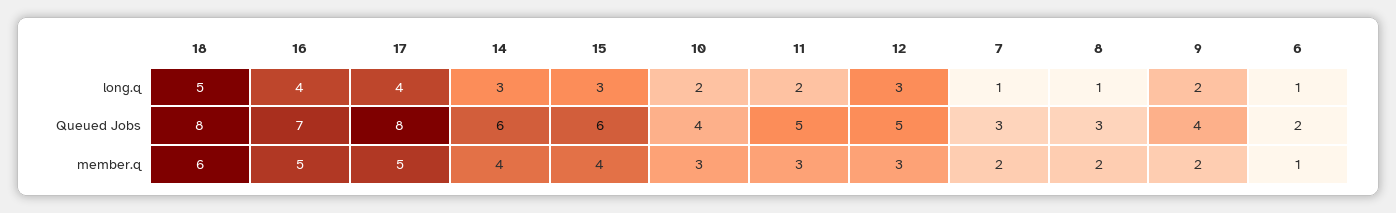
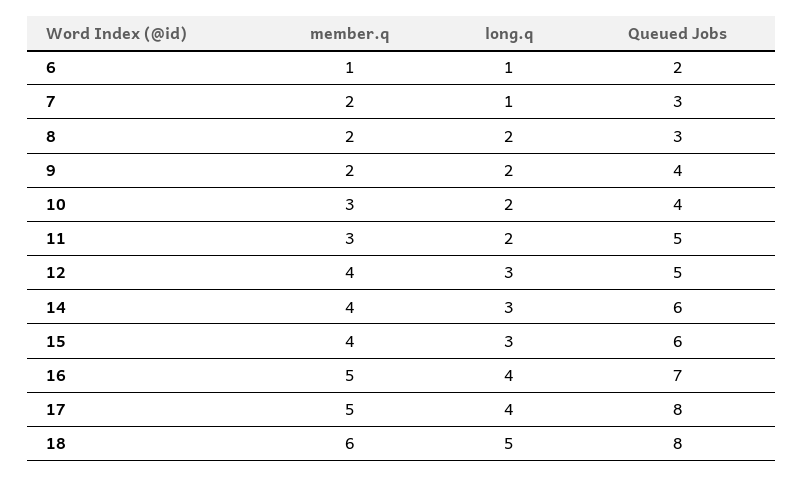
  {
    "18": {
      "long.q": 5,
      "Queued Jobs": 8,
      "member.q": 6
    },
    "16": {
      "long.q": 4,
      "Queued Jobs": 7,
      "member.q": 5
    },
    "17": {
      "long.q": 4,
      "Queued Jobs": 8,
      "member.q": 5
    },
    "14": {
      "long.q": 3,
      "Queued Jobs": 6,
      "member.q": 4
    },
    "15": {
      "long.q": 3,
      "Queued Jobs": 6,
      "member.q": 4
    },
    "10": {
      "long.q": 2,
      "Queued Jobs": 4,
      "member.q": 3
    },
    "11": {
      "long.q": 2,
      "Queued Jobs": 5,
      "member.q": 3
    },
    "12": {
      "long.q": 3,
      "Queued Jobs": 5,
-     "member.q": 3
+     "member.q": 4
    },
    "7": {
      "long.q": 1,
      "Queued Jobs": 3,
      "member.q": 2
    },
    "8": {
-     "long.q": 1,
+     "long.q": 2,
      "Queued Jobs": 3,
      "member.q": 2
    },
    "9": {
      "long.q": 2,
      "Queued Jobs": 4,
      "member.q": 2
    },
    "6": {
      "long.q": 1,
      "Queued Jobs": 2,
      "member.q": 1
    }
  }

